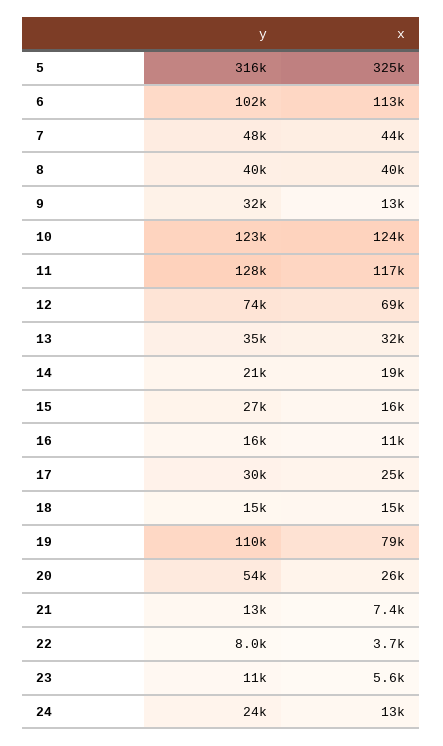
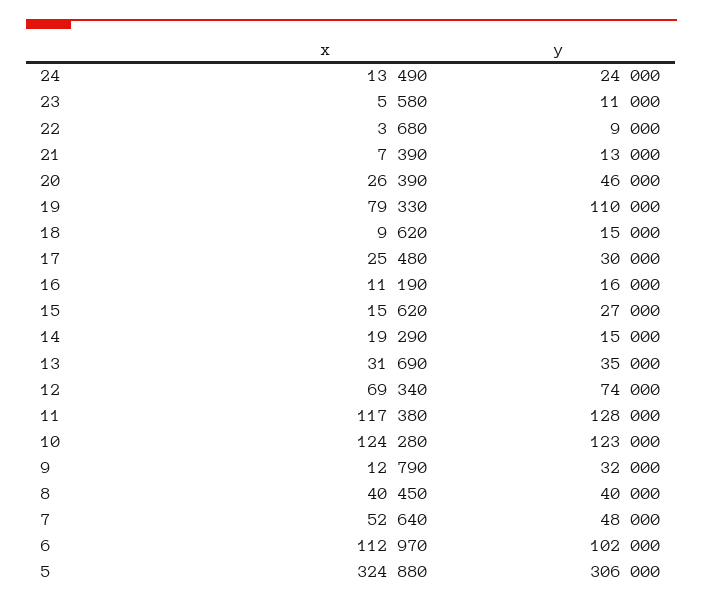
  {
    "y": {
-     "5": 316000,
+     "5": 306000,
      "6": 102000,
      "7": 48000,
      "8": 40000,
      "9": 32000,
      "10": 123000,
      "11": 128000,
      "12": 74000,
      "13": 35000,
-     "14": 21000,
+     "14": 15000,
      "15": 27000,
      "16": 16000,
      "17": 30000,
      "18": 15000,
      "19": 110000,
-     "20": 54000,
+     "20": 46000,
      "21": 13000,
-     "22": 8000,
+     "22": 9000,
      "23": 11000,
      "24": 24000
    },
    "x": {
      "5": 324880,
      "6": 112970,
-     "7": 44000,
+     "7": 52640,
      "8": 40450,
      "9": 12790,
      "10": 124280,
      "11": 117380,
      "12": 69340,
      "13": 31690,
      "14": 19290,
      "15": 15620,
      "16": 11190,
      "17": 25480,
-     "18": 15000,
+     "18": 9620,
      "19": 79330,
      "20": 26390,
      "21": 7390,
      "22": 3680,
      "23": 5580,
      "24": 13490
    }
  }

